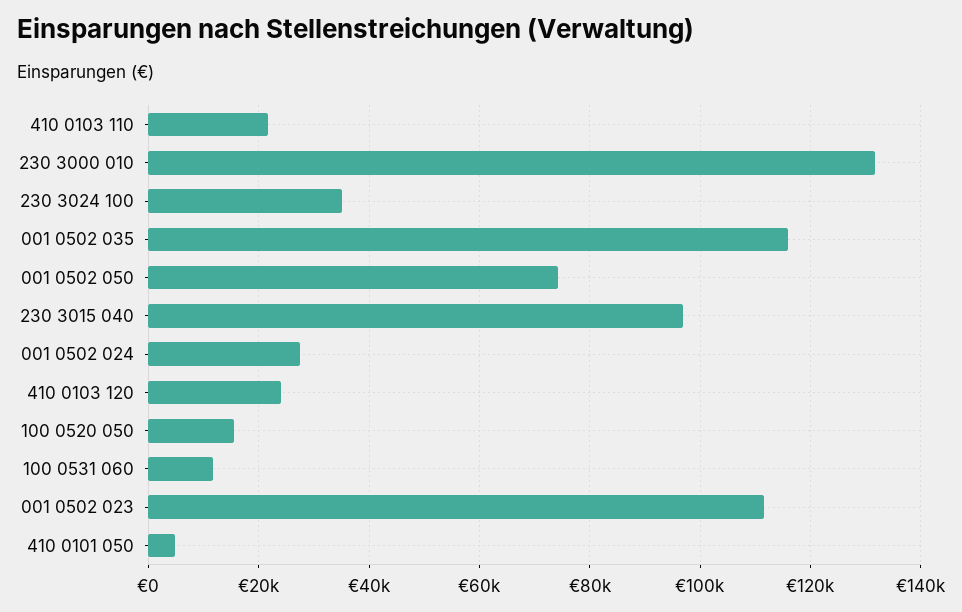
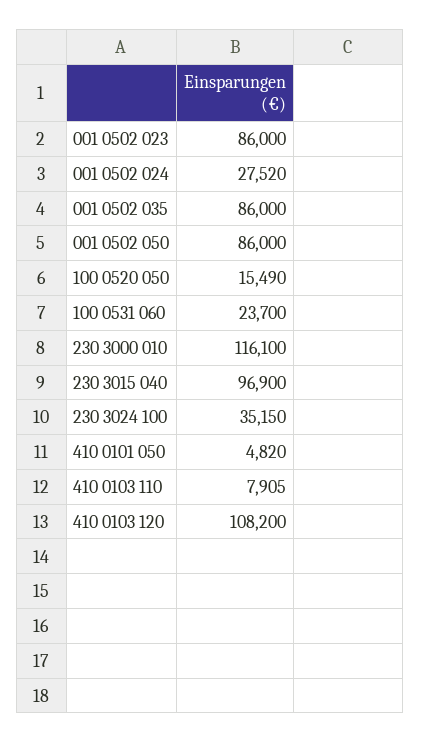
  {
-   "410 0103 110": 22000,
+   "410 0103 110": 7905,
-   "230 3000 010": 132000,
+   "230 3000 010": 116100,
    "230 3024 100": 35150,
-   "001 0502 035": 116000,
+   "001 0502 035": 86000,
-   "001 0502 050": 74000,
+   "001 0502 050": 86000,
    "230 3015 040": 96900,
    "001 0502 024": 27520,
-   "410 0103 120": 24000,
+   "410 0103 120": 108200,
    "100 0520 050": 15490,
-   "100 0531 060": 12000,
+   "100 0531 060": 23700,
-   "001 0502 023": 112000,
+   "001 0502 023": 86000,
    "410 0101 050": 4820
  }

